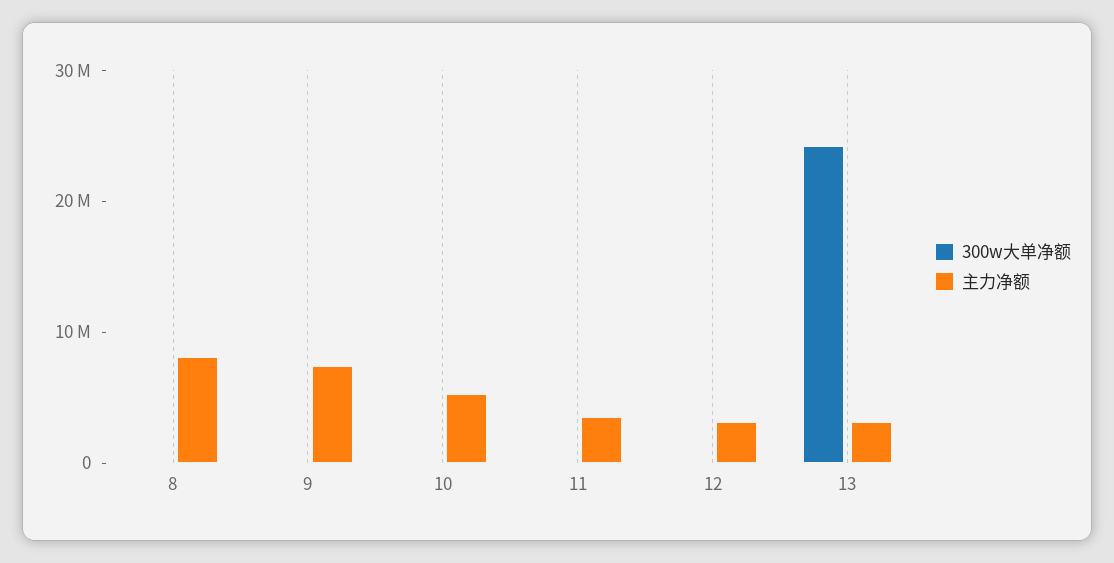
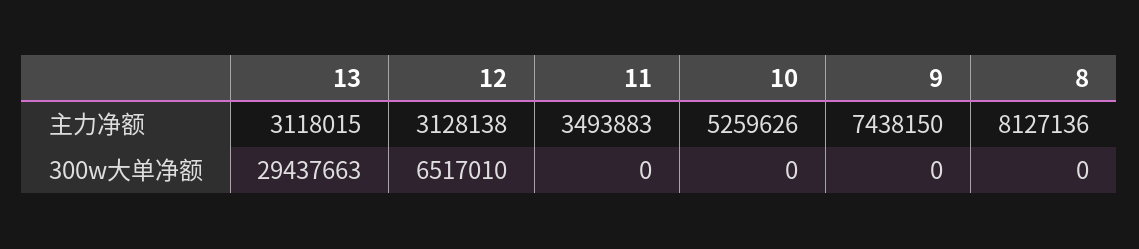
  {
    "300w大单净额": {
      "8": 0,
      "9": 0,
      "10": 0,
      "11": 0,
-     "12": 0,
+     "12": 6517010,
-     "13": 24000000
+     "13": 29437663
    },
    "主力净额": {
      "8": 8127136,
      "9": 7438150,
      "10": 5259626,
      "11": 3493883,
      "12": 3128138,
      "13": 3118015
    }
  }

